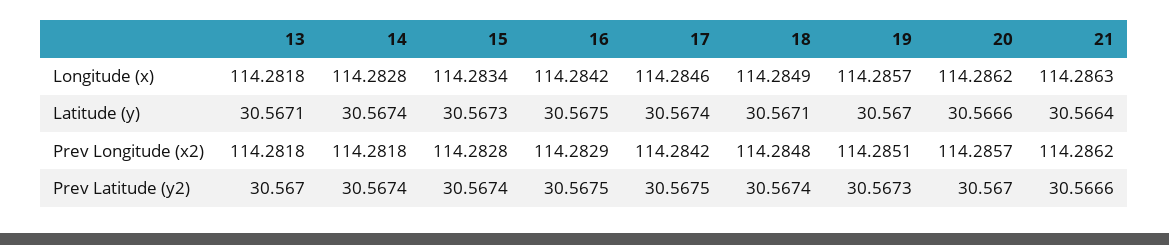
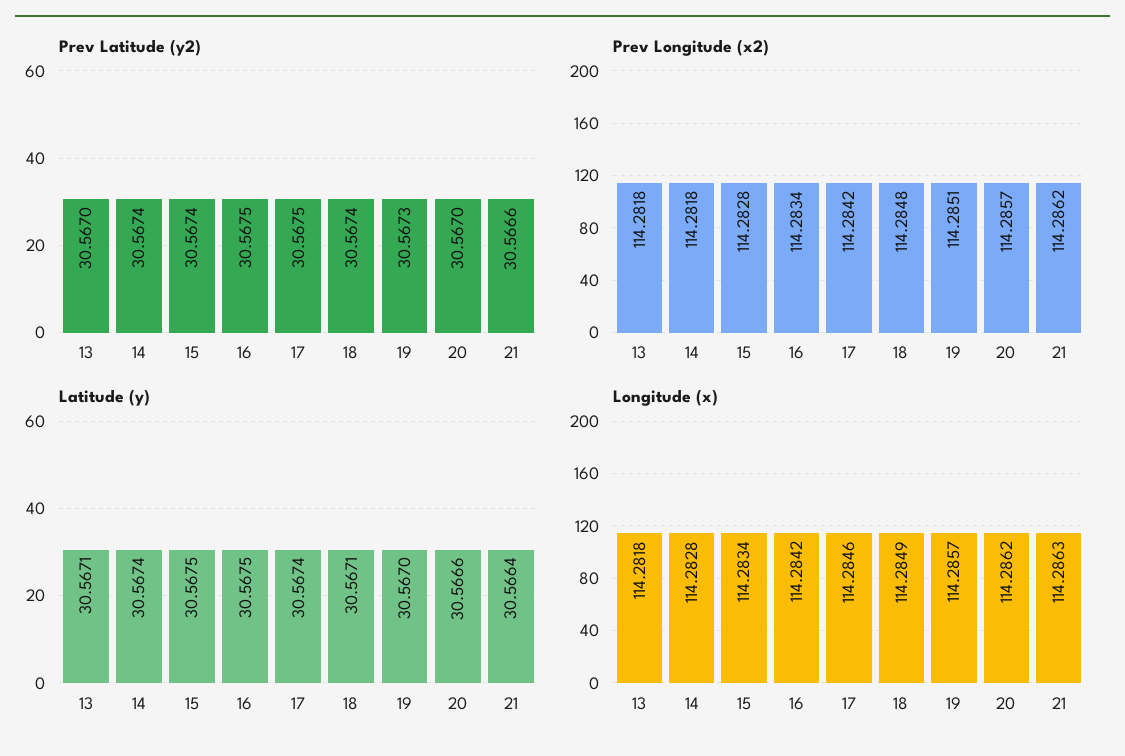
  {
    "Longitude (x)": {
      "13": 114.2818,
      "14": 114.2828,
      "15": 114.2834,
      "16": 114.2842,
      "17": 114.2846,
      "18": 114.2849,
      "19": 114.2857,
      "20": 114.2862,
      "21": 114.2863
    },
    "Latitude (y)": {
      "13": 30.5671,
      "14": 30.5674,
-     "15": 30.5673,
+     "15": 30.5675,
      "16": 30.5675,
      "17": 30.5674,
      "18": 30.5671,
      "19": 30.567,
      "20": 30.5666,
      "21": 30.5664
    },
    "Prev Longitude (x2)": {
      "13": 114.2818,
      "14": 114.2818,
      "15": 114.2828,
-     "16": 114.2829,
+     "16": 114.2834,
      "17": 114.2842,
      "18": 114.2848,
      "19": 114.2851,
      "20": 114.2857,
      "21": 114.2862
    },
    "Prev Latitude (y2)": {
      "13": 30.567,
      "14": 30.5674,
      "15": 30.5674,
      "16": 30.5675,
      "17": 30.5675,
      "18": 30.5674,
      "19": 30.5673,
      "20": 30.567,
      "21": 30.5666
    }
  }

